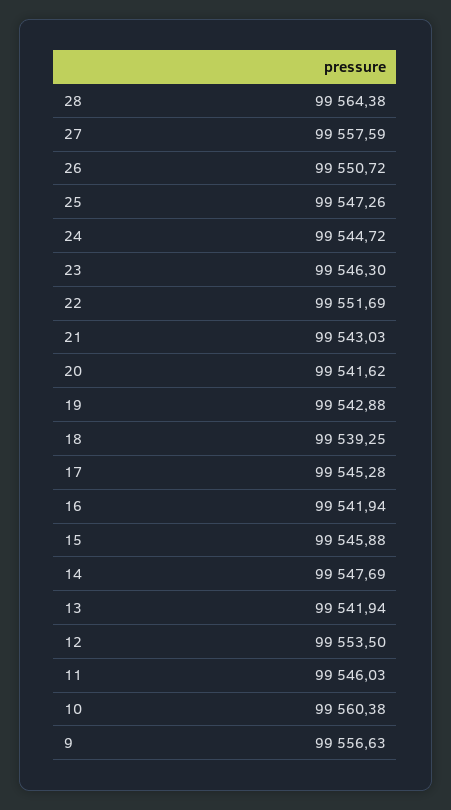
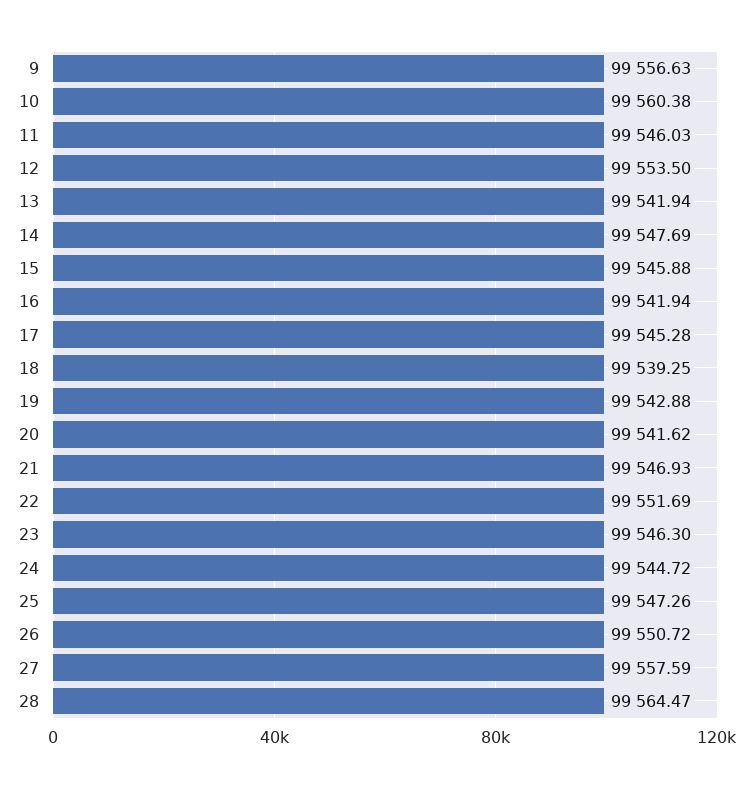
  {
-   "28": 99564.38,
+   "28": 99564.47,
    "27": 99557.59,
    "26": 99550.72,
    "25": 99547.26,
    "24": 99544.72,
    "23": 99546.3,
    "22": 99551.69,
-   "21": 99543.03,
+   "21": 99546.93,
    "20": 99541.62,
    "19": 99542.88,
    "18": 99539.25,
    "17": 99545.28,
    "16": 99541.94,
    "15": 99545.88,
    "14": 99547.69,
    "13": 99541.94,
    "12": 99553.5,
    "11": 99546.03,
    "10": 99560.38,
    "9": 99556.63
  }

